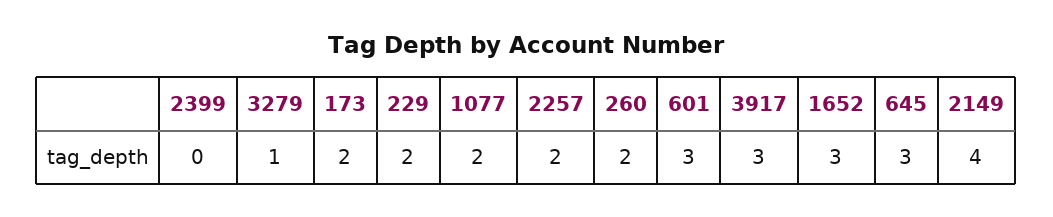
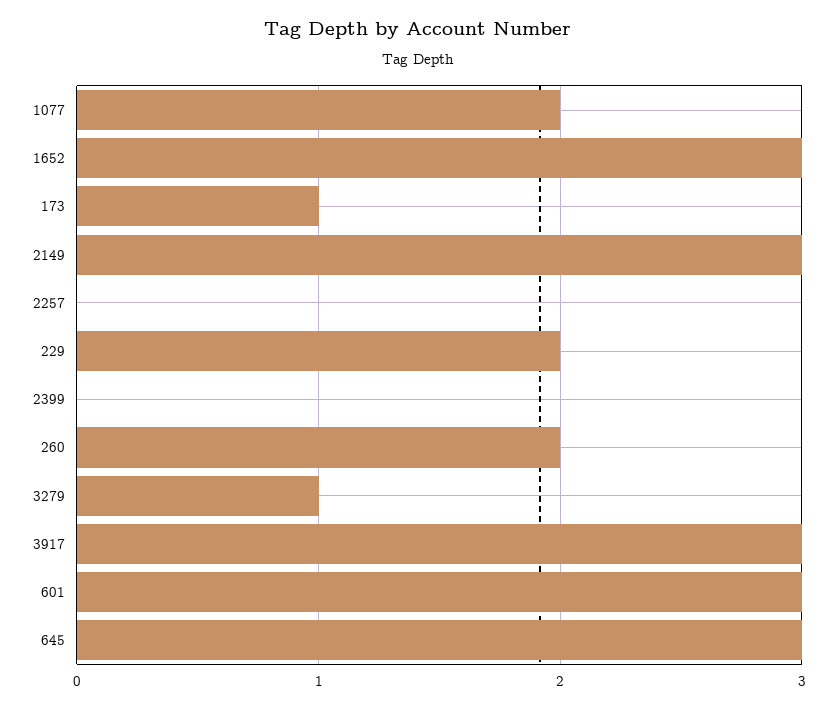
  {
    "2399": 0,
    "3279": 1,
-   "173": 2,
+   "173": 1,
    "229": 2,
    "1077": 2,
-   "2257": 2,
+   "2257": 0,
    "260": 2,
    "601": 3,
    "3917": 3,
    "1652": 3,
    "645": 3,
-   "2149": 4
+   "2149": 3
  }

